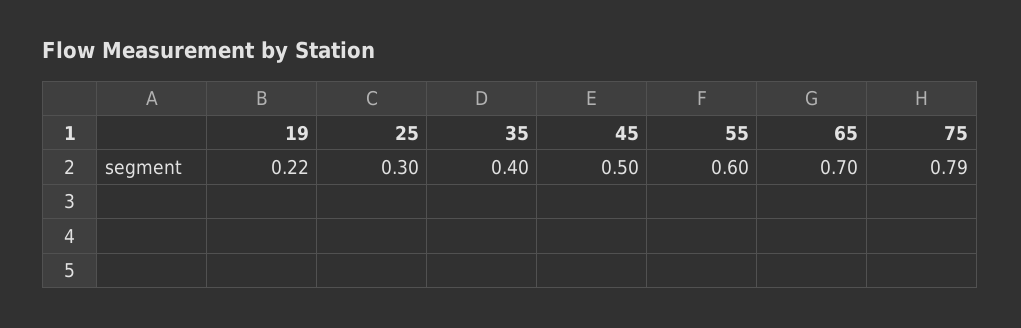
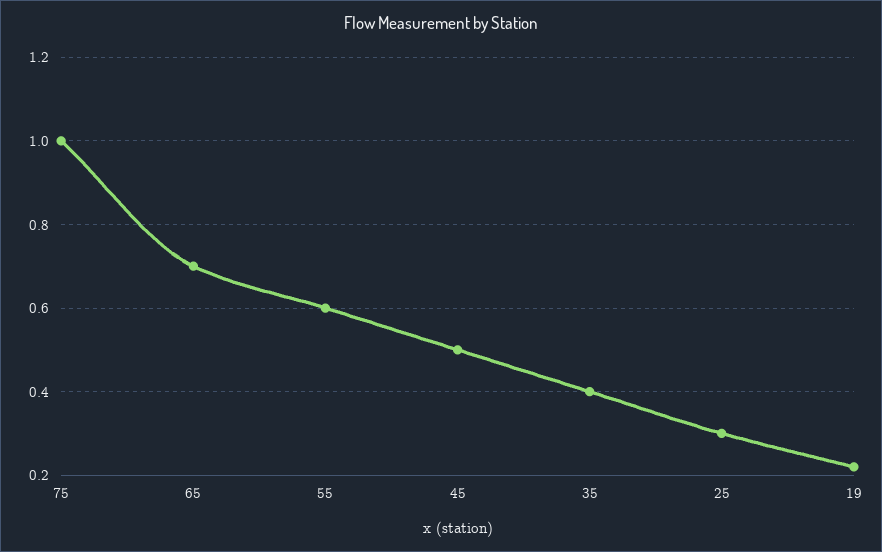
  {
    "19": 0.22,
    "25": 0.3,
    "35": 0.4,
    "45": 0.5,
    "55": 0.6,
    "65": 0.7,
-   "75": 0.79
+   "75": 1
  }

